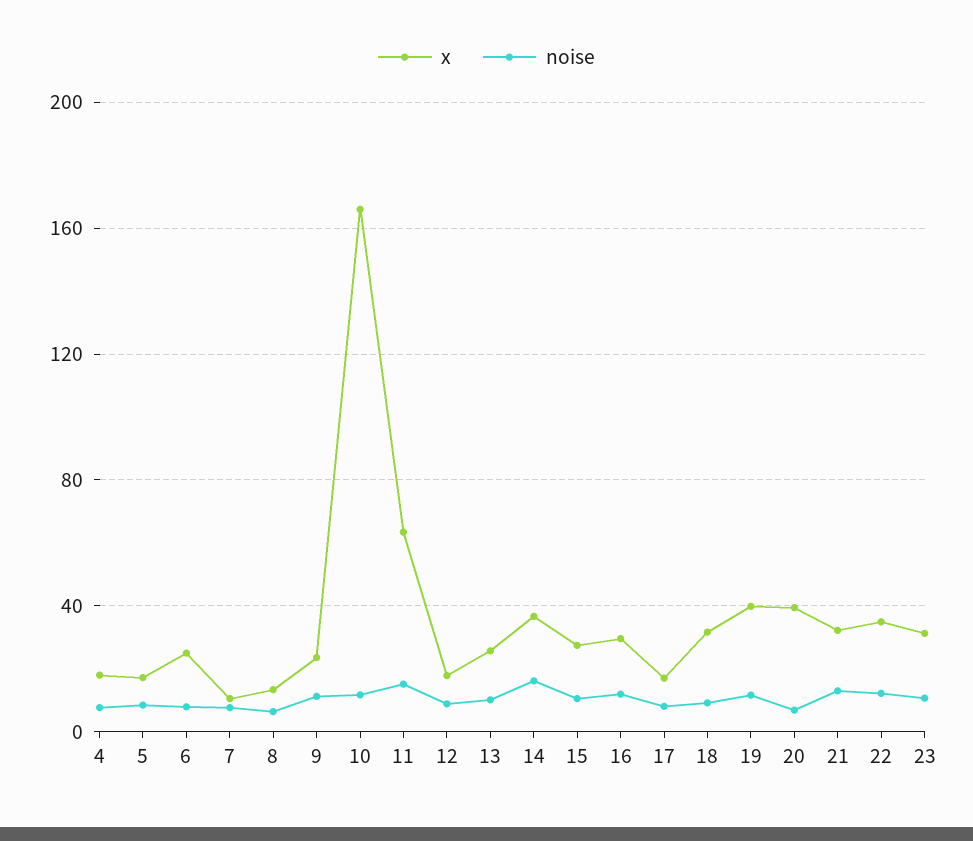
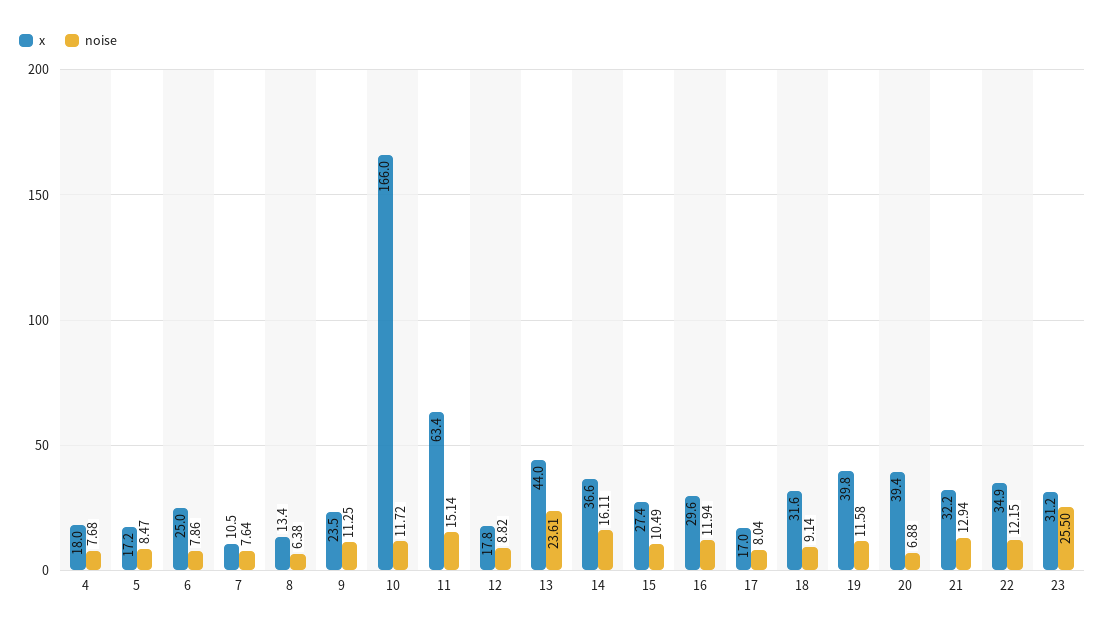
  {
    "x": {
      "4": 18,
      "5": 17.2,
      "6": 25,
      "7": 10.5,
      "8": 13.4,
      "9": 23.5,
      "10": 166,
      "11": 63.4,
      "12": 17.8,
-     "13": 25,
+     "13": 44,
      "14": 36.6,
      "15": 27.4,
      "16": 29.6,
      "17": 17,
      "18": 31.6,
      "19": 39.8,
      "20": 39.4,
      "21": 32.2,
      "22": 34.9,
      "23": 31.2
    },
    "noise": {
      "4": 7.68,
      "5": 8.47,
      "6": 7.86,
      "7": 7.64,
      "8": 6.38,
      "9": 11.25,
      "10": 11.72,
      "11": 15.14,
      "12": 8.82,
-     "13": 10,
+     "13": 23.61,
      "14": 16.11,
      "15": 10.49,
      "16": 11.94,
      "17": 8.04,
      "18": 9.14,
      "19": 11.58,
      "20": 6.88,
      "21": 12.94,
      "22": 12.15,
-     "23": 10
+     "23": 25.5
    }
  }

